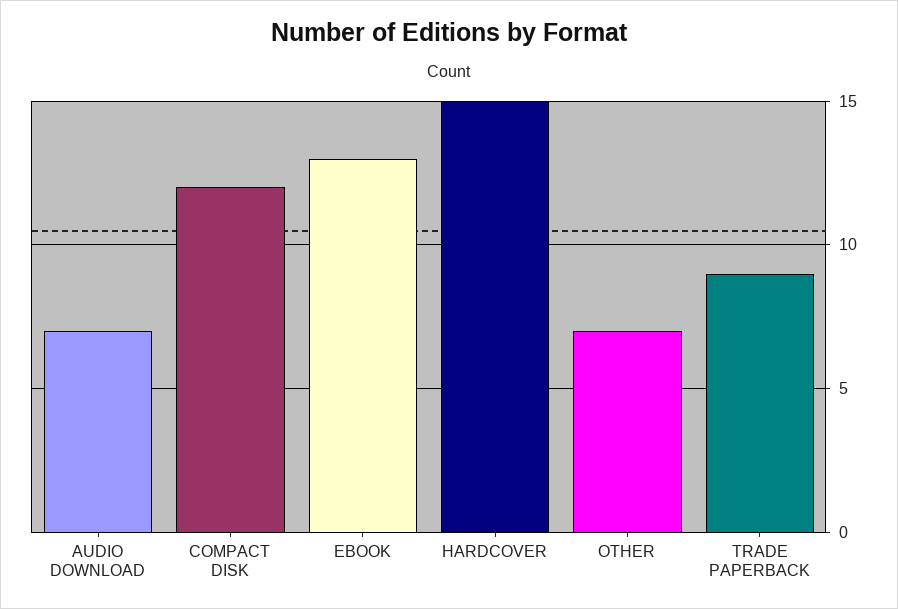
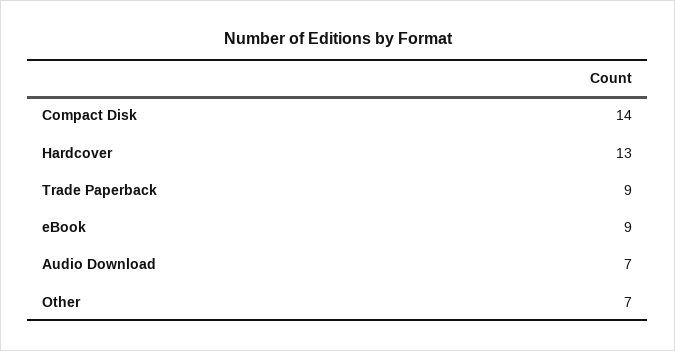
  {
    "AUDIO DOWNLOAD": 7,
-   "COMPACT DISK": 12,
+   "COMPACT DISK": 14,
-   "EBOOK": 13,
+   "EBOOK": 9,
-   "HARDCOVER": 15,
+   "HARDCOVER": 13,
    "OTHER": 7,
    "TRADE PAPERBACK": 9
  }

